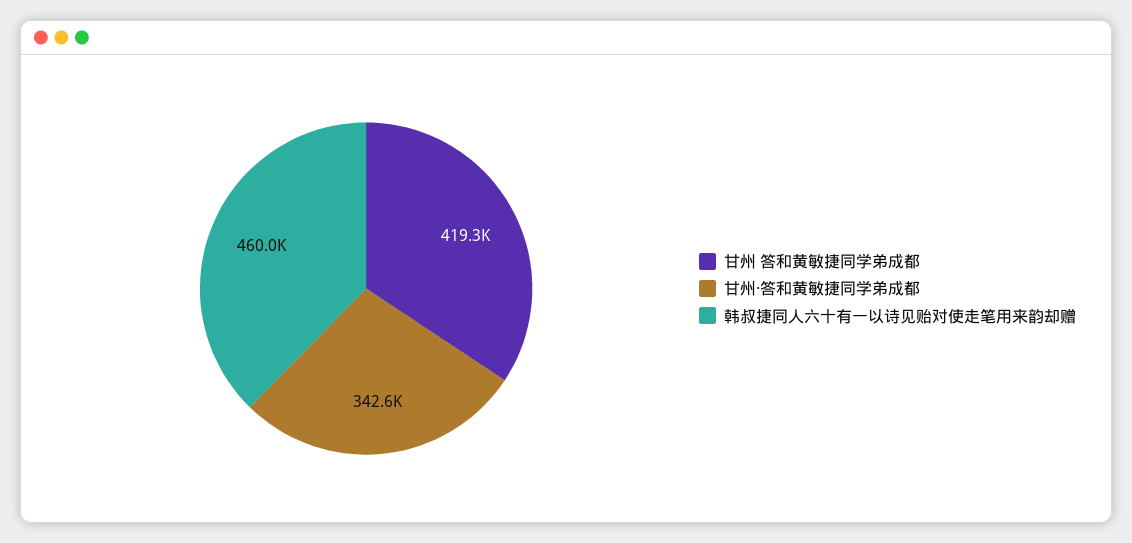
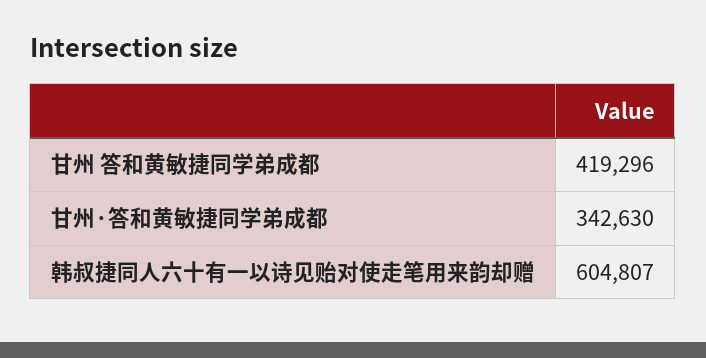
  {
    "甘州 答和黄敏捷同学弟成都": 419296,
    "甘州·答和黄敏捷同学弟成都": 342630,
-   "韩叔捷同人六十有一以诗见贻对使走笔用来韵却赠": 460000
+   "韩叔捷同人六十有一以诗见贻对使走笔用来韵却赠": 604807
  }

